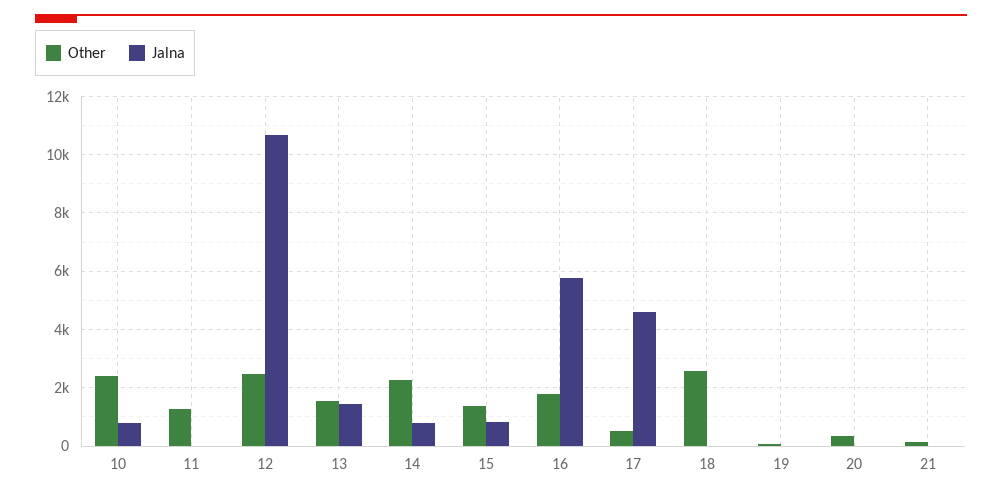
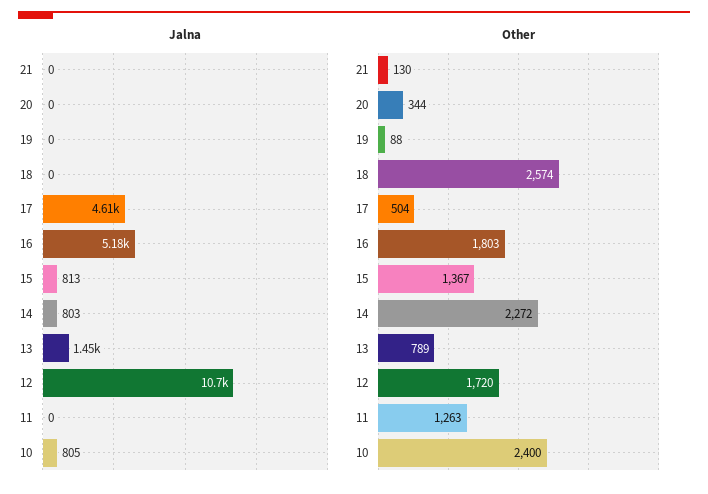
  {
    "Other": {
      "10": 2400,
      "11": 1263,
-     "12": 2500,
+     "12": 1720,
-     "13": 1500,
+     "13": 789,
      "14": 2272,
      "15": 1367,
      "16": 1803,
      "17": 504,
      "18": 2574,
      "19": 88,
      "20": 344,
      "21": 130
    },
    "Jalna": {
      "10": 805,
      "11": 0,
      "12": 10700,
      "13": 1450,
      "14": 803,
      "15": 813,
-     "16": 5750,
+     "16": 5180,
      "17": 4610,
      "18": 0,
      "19": 0,
      "20": 0,
      "21": 0
    }
  }

